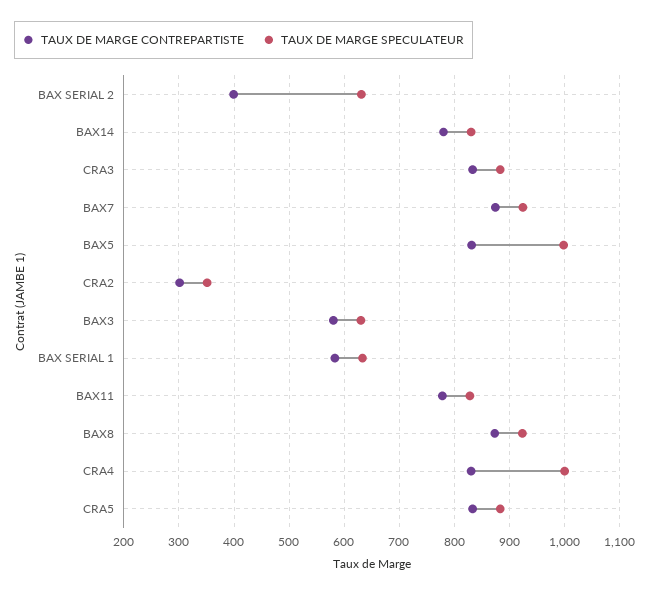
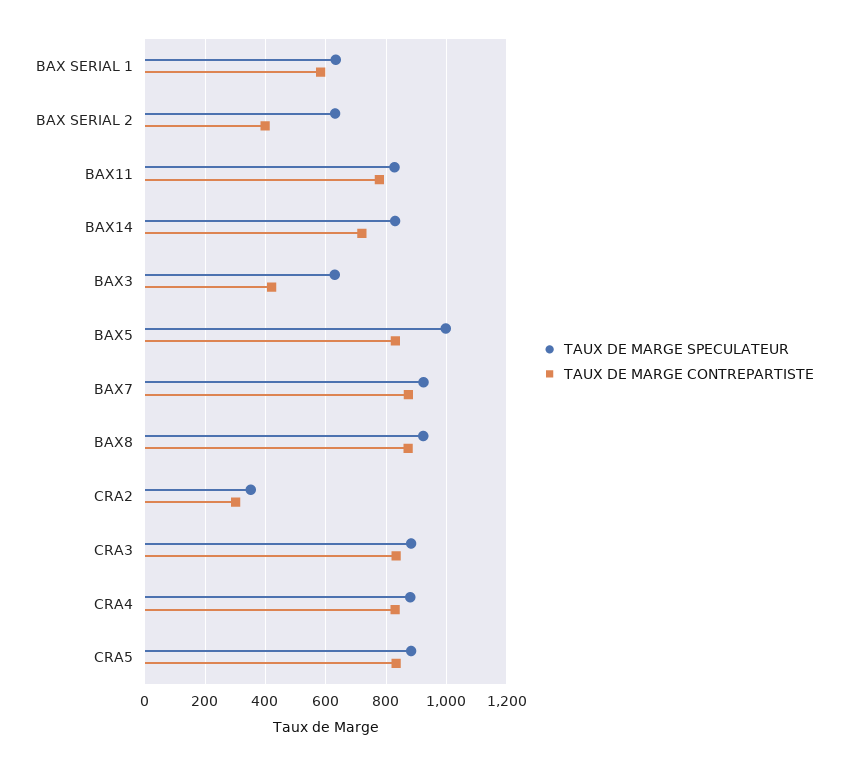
  {
    "TAUX DE MARGE CONTREPARTISTE": {
      "BAX SERIAL 2": 400,
-     "BAX14": 780,
+     "BAX14": 720,
      "CRA3": 840,
      "BAX7": 880,
      "BAX5": 840,
      "CRA2": 300,
-     "BAX3": 580,
+     "BAX3": 420,
      "BAX SERIAL 1": 580,
      "BAX11": 780,
      "BAX8": 880,
      "CRA4": 840,
      "CRA5": 840
    },
    "TAUX DE MARGE SPECULATEUR": {
      "BAX SERIAL 2": 640,
      "BAX14": 840,
      "CRA3": 880,
      "BAX7": 920,
      "BAX5": 1000,
      "CRA2": 360,
      "BAX3": 640,
      "BAX SERIAL 1": 640,
      "BAX11": 820,
      "BAX8": 920,
-     "CRA4": 1000,
+     "CRA4": 880,
      "CRA5": 880
    }
  }

